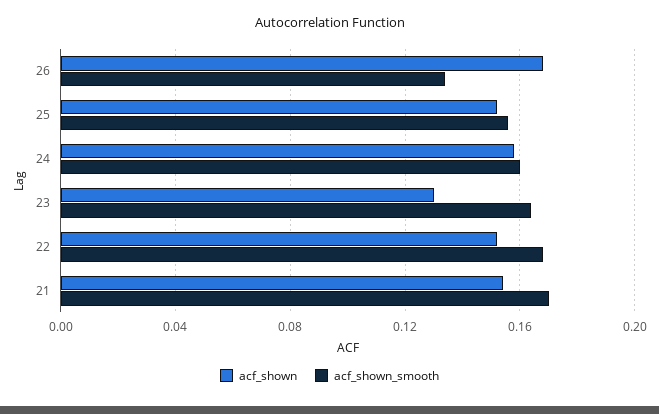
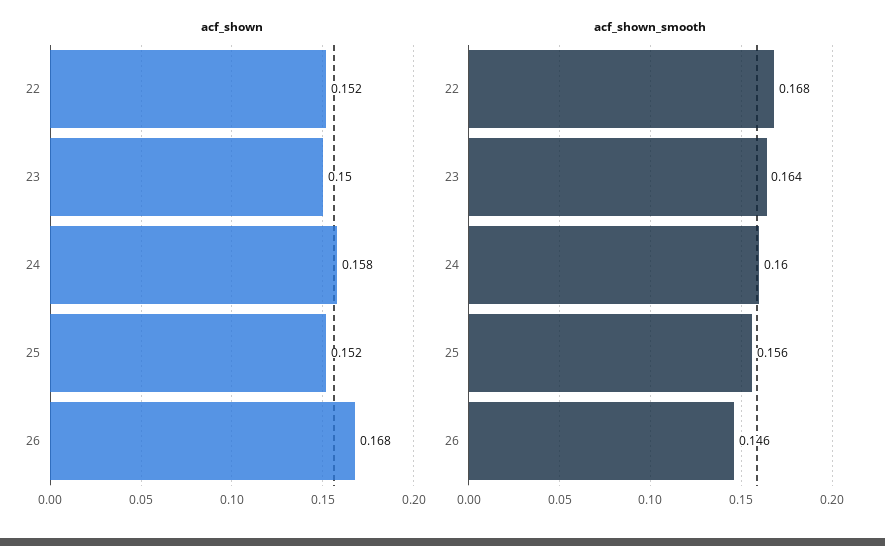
  {
    "acf_shown": {
      "26": 0.168,
      "25": 0.152,
      "24": 0.158,
-     "23": 0.13,
+     "23": 0.15,
-     "22": 0.152,
+     "22": 0.152
-     "21": 0.155
    },
    "acf_shown_smooth": {
-     "26": 0.135,
+     "26": 0.146,
      "25": 0.156,
      "24": 0.16,
      "23": 0.164,
-     "22": 0.168,
+     "22": 0.168
-     "21": 0.17
    }
  }

